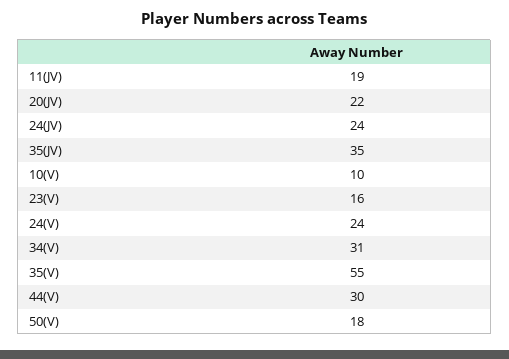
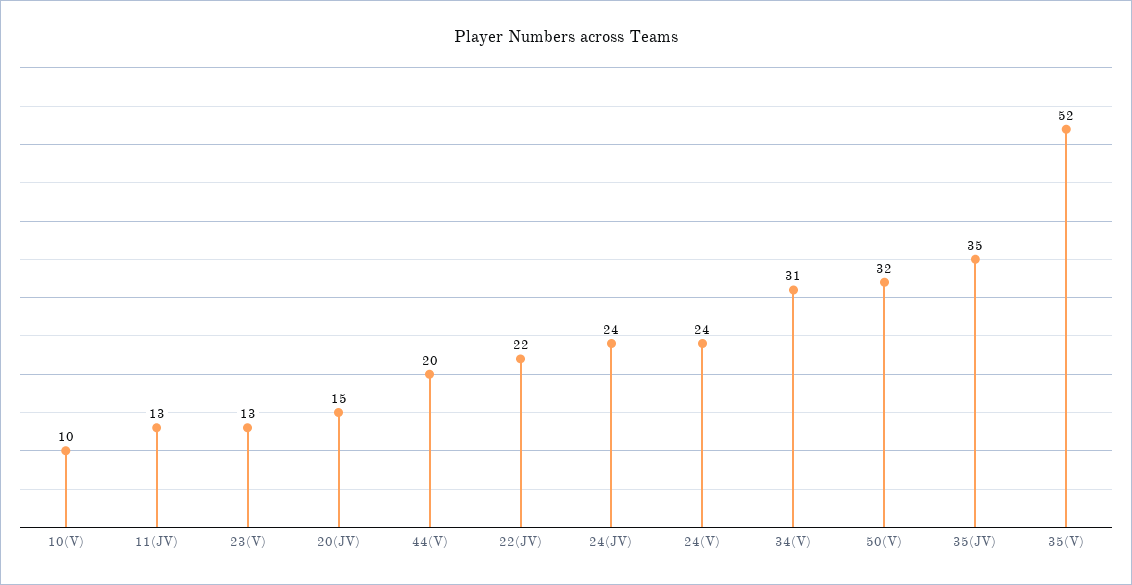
  {
-   "11(JV)": 19,
+   "11(JV)": 13,
-   "20(JV)": 22,
+   "20(JV)": 15,
    "24(JV)": 24,
    "35(JV)": 35,
    "10(V)": 10,
-   "23(V)": 16,
+   "23(V)": 13,
    "24(V)": 24,
    "34(V)": 31,
-   "35(V)": 55,
+   "35(V)": 52,
-   "44(V)": 30,
+   "44(V)": 20,
-   "50(V)": 18
+   "50(V)": 32,
+   "22(JV)": 22
  }

